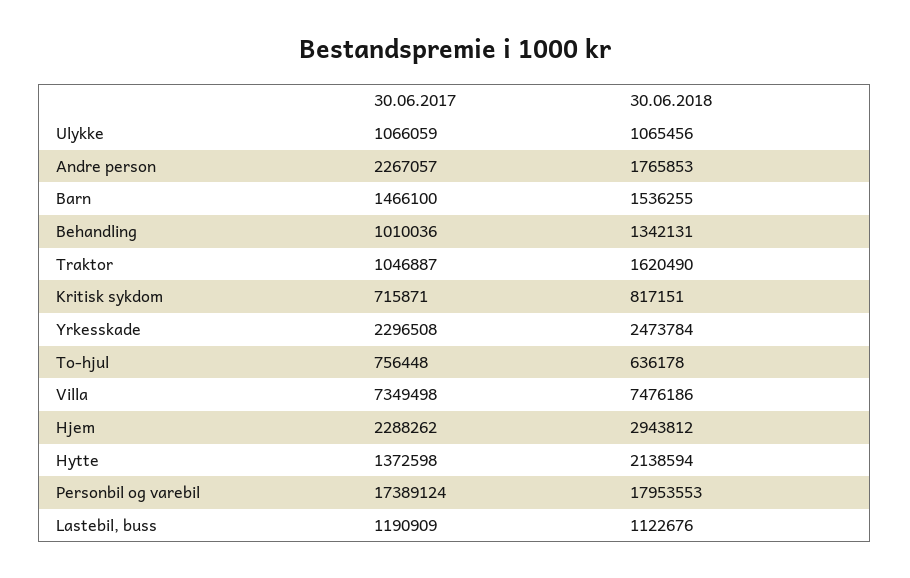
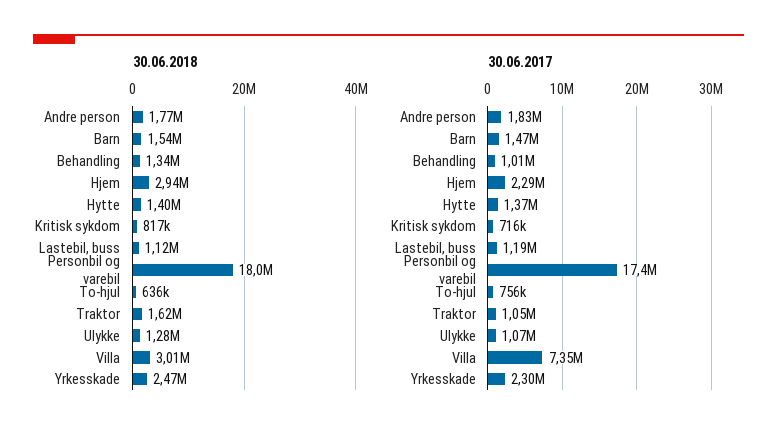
  {
    "30.06.2017": {
      "Ulykke": 1066059,
-     "Andre person": 2267057,
+     "Andre person": 1830000,
      "Barn": 1466100,
      "Behandling": 1010036,
      "Traktor": 1046887,
      "Kritisk sykdom": 715871,
      "Yrkesskade": 2296508,
      "To-hjul": 756448,
      "Villa": 7349498,
      "Hjem": 2288262,
      "Hytte": 1372598,
      "Personbil og varebil": 17389124,
      "Lastebil, buss": 1190909
    },
    "30.06.2018": {
-     "Ulykke": 1065456,
+     "Ulykke": 1280000,
      "Andre person": 1765853,
      "Barn": 1536255,
      "Behandling": 1342131,
      "Traktor": 1620490,
      "Kritisk sykdom": 817151,
      "Yrkesskade": 2473784,
      "To-hjul": 636178,
-     "Villa": 7476186,
+     "Villa": 3010000,
      "Hjem": 2943812,
-     "Hytte": 2138594,
+     "Hytte": 1400000,
      "Personbil og varebil": 17953553,
      "Lastebil, buss": 1122676
    }
  }

